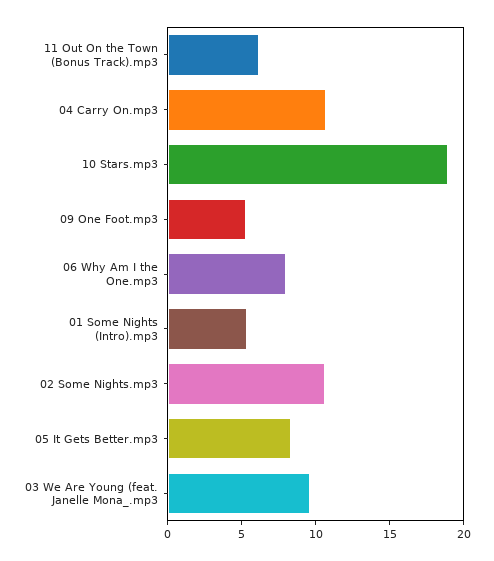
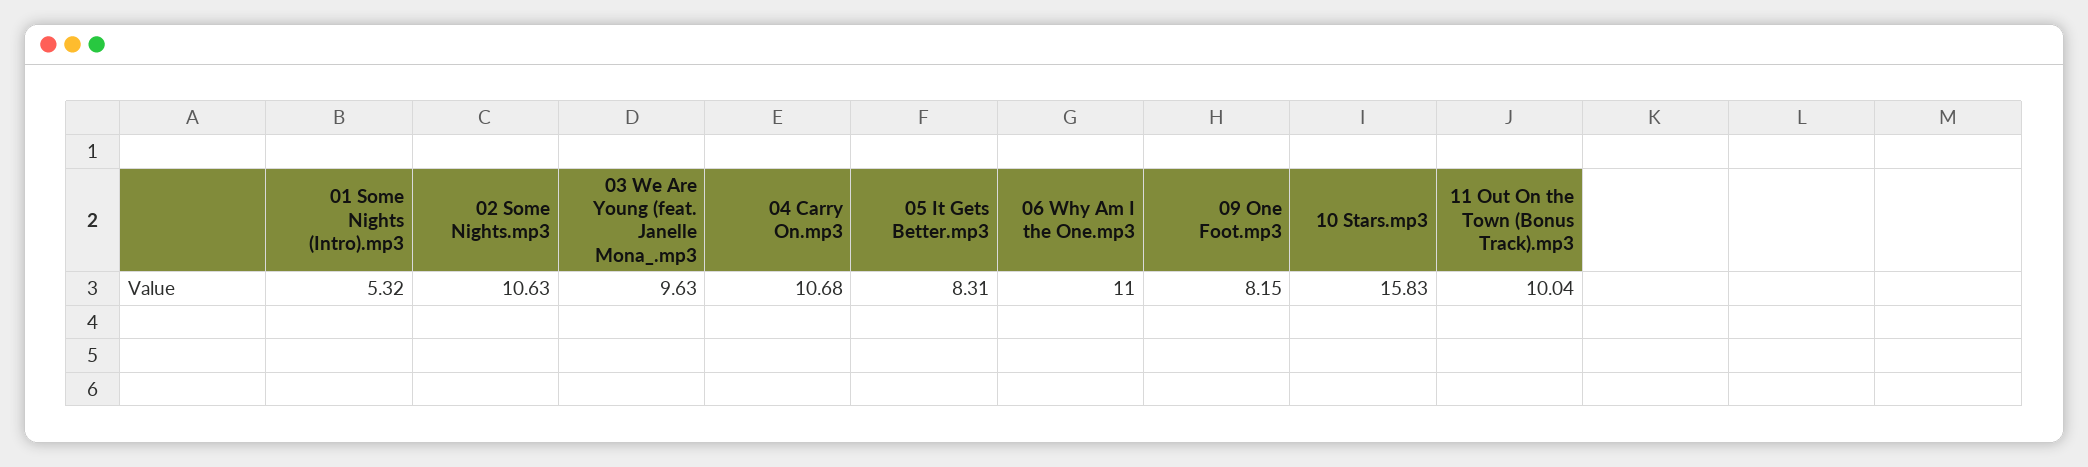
  {
-   "11 Out On the Town (Bonus Track).mp3": 6,
+   "11 Out On the Town (Bonus Track).mp3": 10.04,
    "04 Carry On.mp3": 10.68,
-   "10 Stars.mp3": 19,
+   "10 Stars.mp3": 15.83,
-   "09 One Foot.mp3": 5,
+   "09 One Foot.mp3": 8.15,
-   "06 Why Am I the One.mp3": 8,
+   "06 Why Am I the One.mp3": 11,
    "01 Some Nights (Intro).mp3": 5.32,
    "02 Some Nights.mp3": 10.63,
    "05 It Gets Better.mp3": 8.31,
    "03 We Are Young (feat. Janelle Mona_.mp3": 9.63
  }

